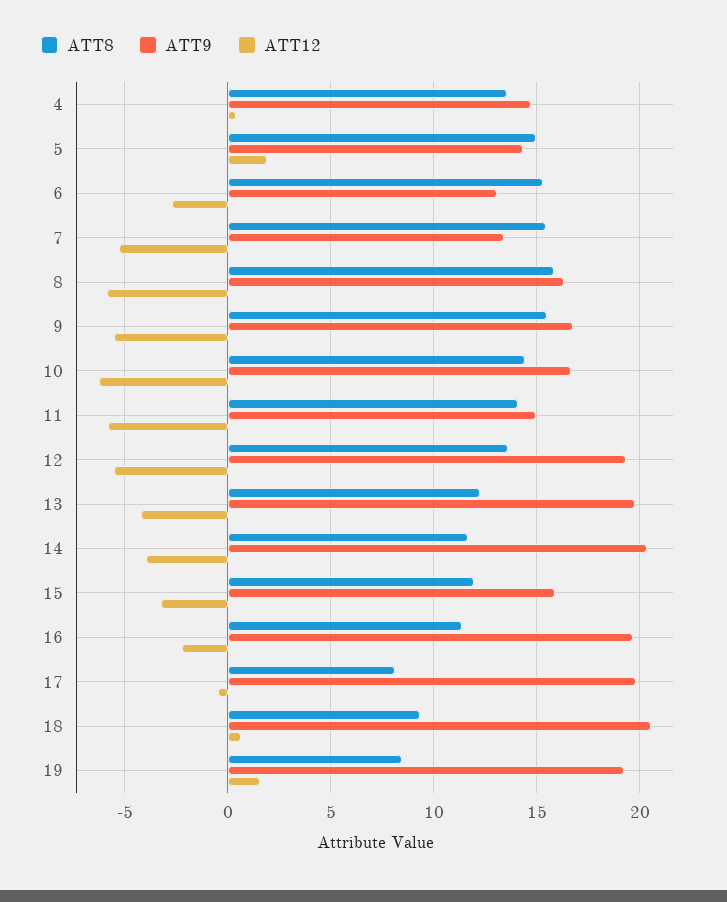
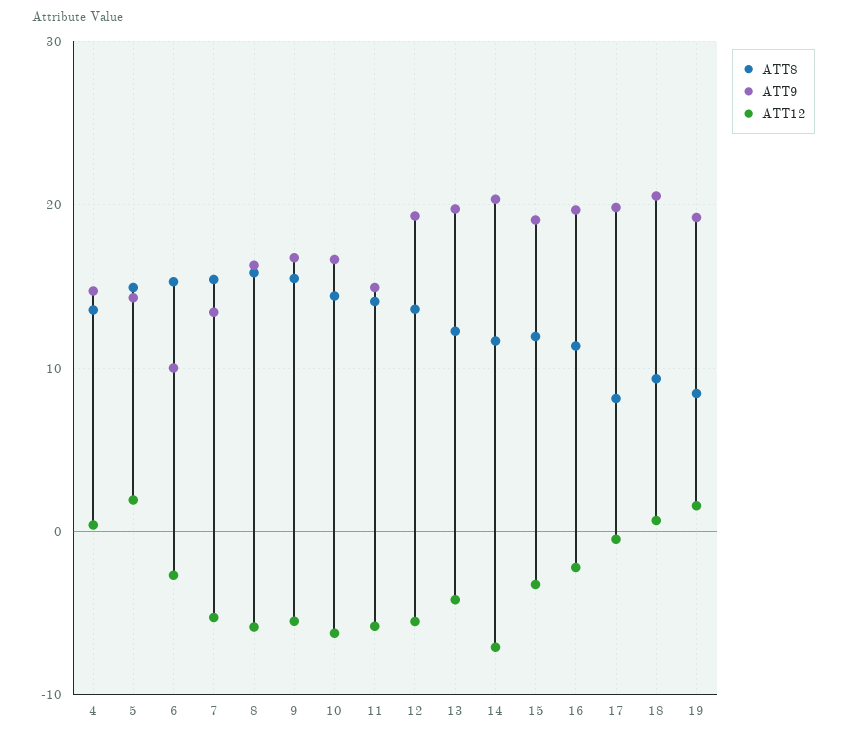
  {
    "ATT8": {
      "4": 13.5,
      "5": 15,
      "6": 15.5,
      "7": 15.5,
      "8": 16,
      "9": 15.5,
      "10": 14.5,
      "11": 14,
      "12": 13.5,
      "13": 12.5,
      "14": 11.5,
      "15": 12,
      "16": 11.5,
      "17": 8,
      "18": 9.5,
      "19": 8.5
    },
    "ATT9": {
      "4": 14.5,
      "5": 14.5,
-     "6": 13,
+     "6": 10,
      "7": 13.5,
      "8": 16.5,
      "9": 17,
      "10": 16.5,
      "11": 15,
      "12": 19.5,
      "13": 19.5,
      "14": 20.5,
-     "15": 16,
+     "15": 19,
      "16": 19.5,
      "17": 20,
      "18": 20.5,
      "19": 19
    },
    "ATT12": {
      "4": 0.5,
      "5": 2,
      "6": -2.5,
      "7": -5.5,
      "8": -6,
      "9": -5.5,
      "10": -6,
      "11": -6,
      "12": -5.5,
      "13": -4,
-     "14": -4,
+     "14": -7,
      "15": -3.5,
      "16": -2,
      "17": -0.5,
      "18": 0.5,
      "19": 1.5
    }
  }

